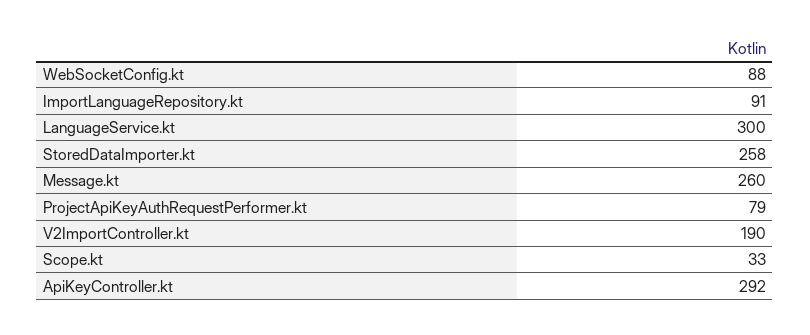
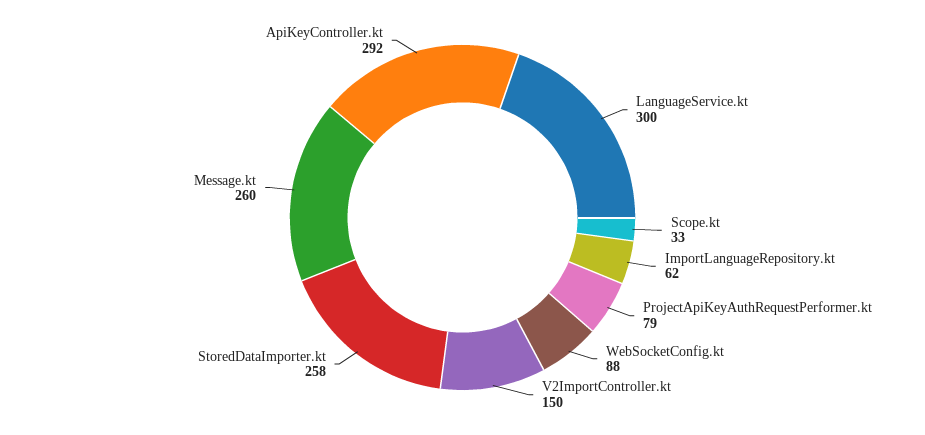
  {
    "WebSocketConfig.kt": 88,
-   "ImportLanguageRepository.kt": 91,
+   "ImportLanguageRepository.kt": 62,
    "LanguageService.kt": 300,
    "StoredDataImporter.kt": 258,
    "Message.kt": 260,
    "ProjectApiKeyAuthRequestPerformer.kt": 79,
-   "V2ImportController.kt": 190,
+   "V2ImportController.kt": 150,
    "Scope.kt": 33,
    "ApiKeyController.kt": 292
  }

